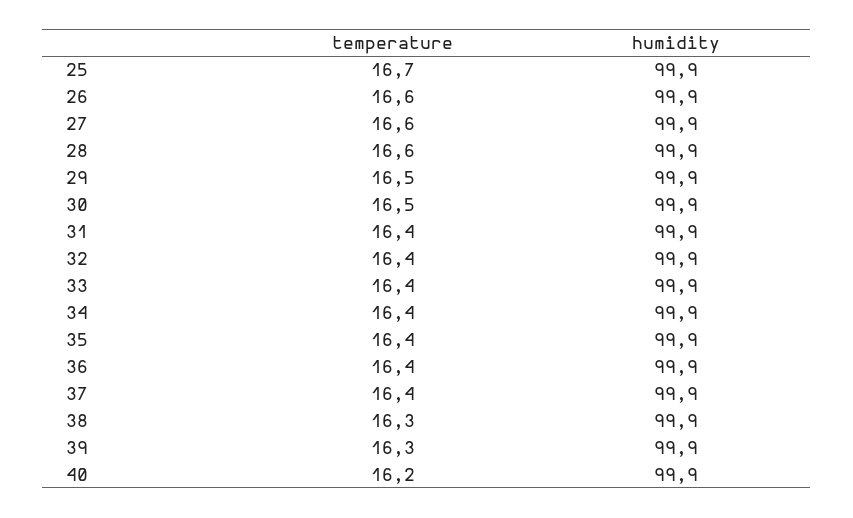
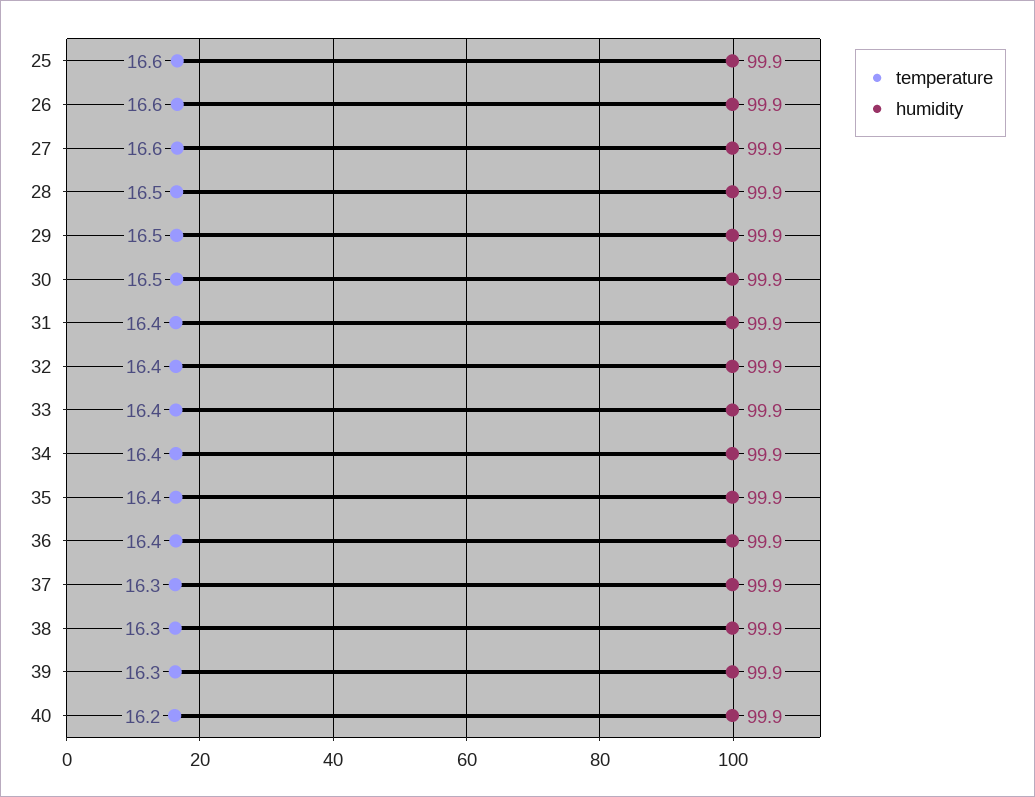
  {
    "temperature": {
-     "25": 16.7,
+     "25": 16.6,
      "26": 16.6,
      "27": 16.6,
-     "28": 16.6,
+     "28": 16.5,
      "29": 16.5,
      "30": 16.5,
      "31": 16.4,
      "32": 16.4,
      "33": 16.4,
      "34": 16.4,
      "35": 16.4,
      "36": 16.4,
-     "37": 16.4,
+     "37": 16.3,
      "38": 16.3,
      "39": 16.3,
      "40": 16.2
    },
    "humidity": {
      "25": 99.9,
      "26": 99.9,
      "27": 99.9,
      "28": 99.9,
      "29": 99.9,
      "30": 99.9,
      "31": 99.9,
      "32": 99.9,
      "33": 99.9,
      "34": 99.9,
      "35": 99.9,
      "36": 99.9,
      "37": 99.9,
      "38": 99.9,
      "39": 99.9,
      "40": 99.9
    }
  }

